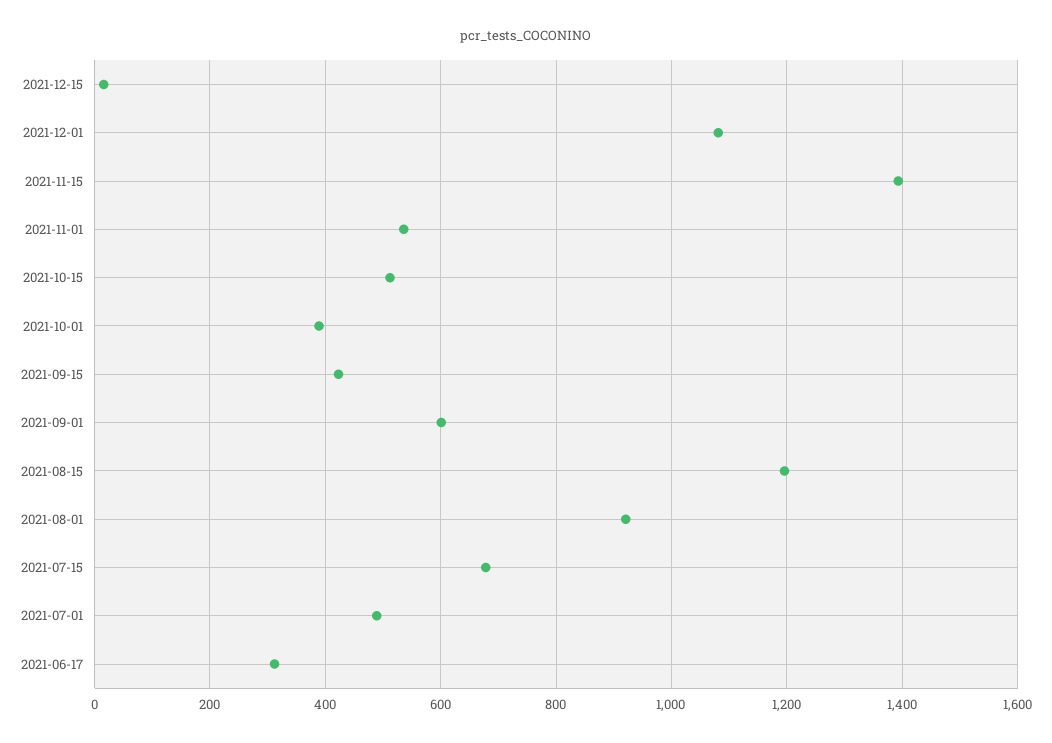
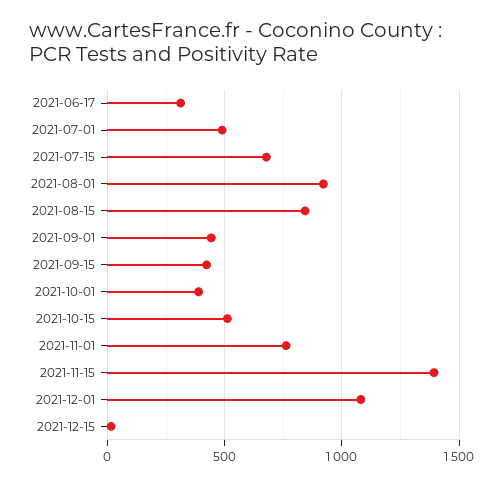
  {
    "2021-12-15": 20,
    "2021-12-01": 1080,
    "2021-11-15": 1400,
-   "2021-11-01": 540,
+   "2021-11-01": 750,
    "2021-10-15": 520,
    "2021-10-01": 380,
    "2021-09-15": 420,
-   "2021-09-01": 600,
+   "2021-09-01": 450,
-   "2021-08-15": 1200,
+   "2021-08-15": 850,
    "2021-08-01": 920,
    "2021-07-15": 680,
    "2021-07-01": 480,
    "2021-06-17": 320
  }

